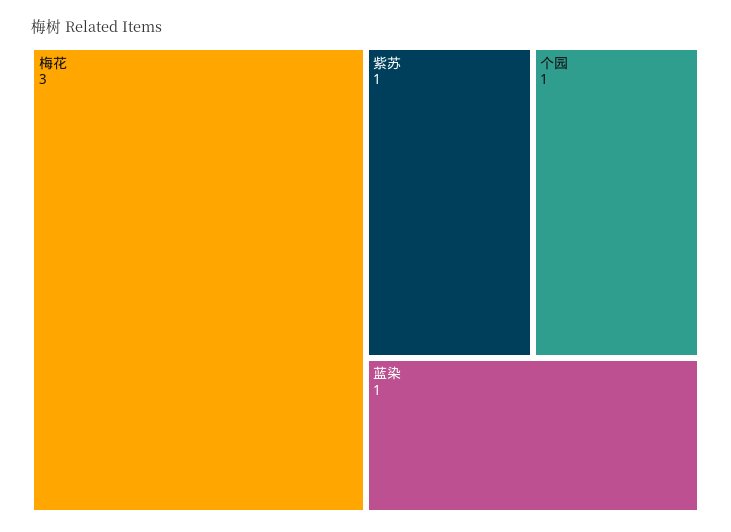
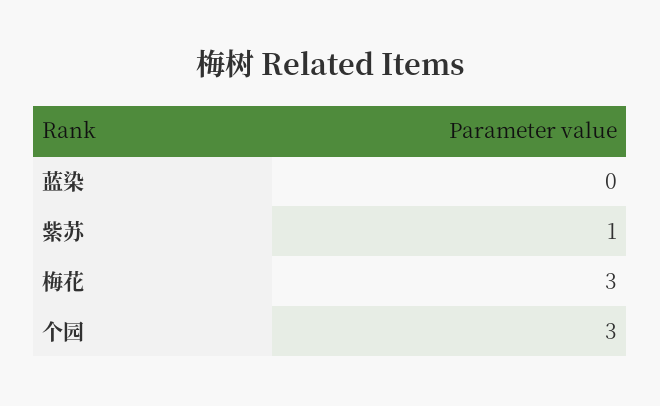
  {
    "梅花": 3,
    "紫苏": 1,
-   "个园": 1,
+   "个园": 3,
-   "蓝染": 1
+   "蓝染": 0
  }

